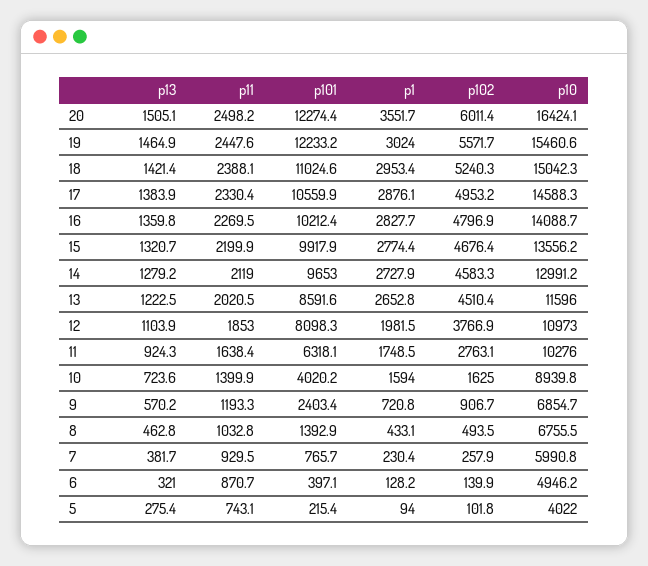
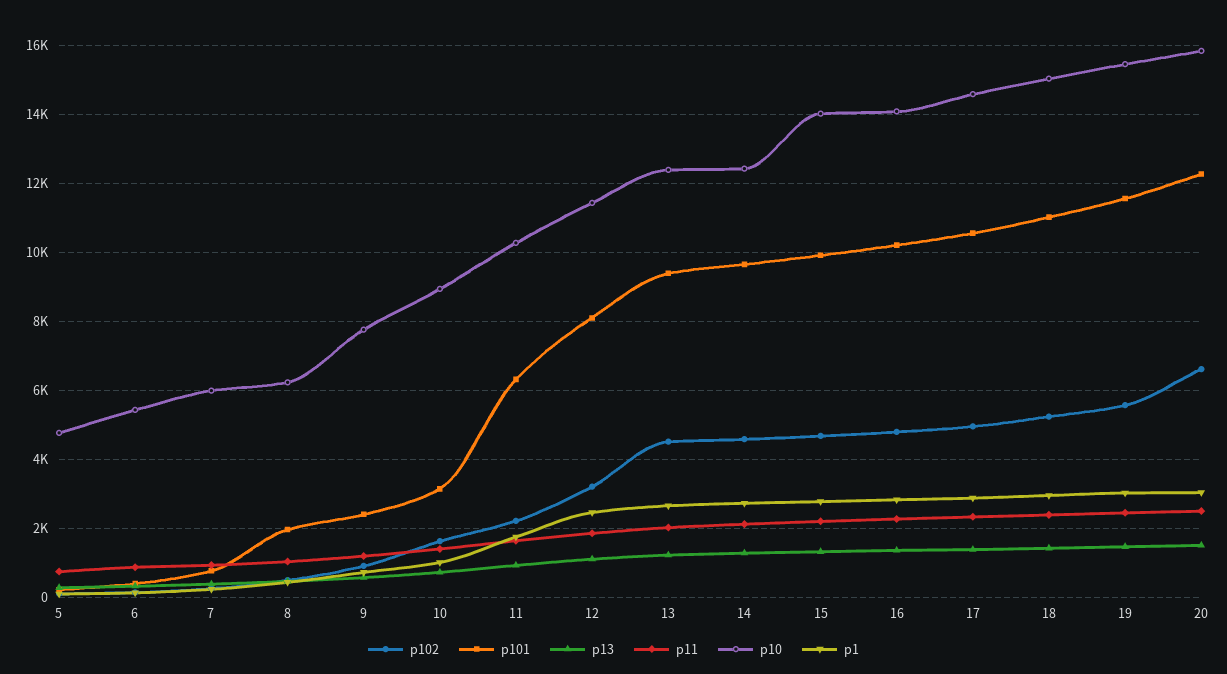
  {
    "p13": {
      "20": 1505.1,
      "19": 1464.9,
      "18": 1421.4,
      "17": 1383.9,
      "16": 1359.8,
      "15": 1320.7,
      "14": 1279.2,
      "13": 1222.5,
      "12": 1103.9,
      "11": 924.3,
      "10": 723.6,
      "9": 570.2,
      "8": 462.8,
      "7": 381.7,
      "6": 321,
      "5": 275.4
    },
    "p11": {
      "20": 2498.2,
      "19": 2447.6,
      "18": 2388.1,
      "17": 2330.4,
      "16": 2269.5,
      "15": 2199.9,
      "14": 2119,
      "13": 2020.5,
      "12": 1853,
      "11": 1638.4,
      "10": 1399.9,
      "9": 1193.3,
      "8": 1032.8,
      "7": 929.5,
      "6": 870.7,
      "5": 743.1
    },
    "p101": {
      "20": 12274.4,
-     "19": 12233.2,
+     "19": 11600,
      "18": 11024.6,
      "17": 10559.9,
      "16": 10212.4,
      "15": 9917.9,
      "14": 9653,
-     "13": 8591.6,
+     "13": 9400,
      "12": 8098.3,
      "11": 6318.1,
-     "10": 4020.2,
+     "10": 3200,
      "9": 2403.4,
-     "8": 1392.9,
+     "8": 2000,
      "7": 765.7,
      "6": 397.1,
      "5": 215.4
    },
    "p1": {
-     "20": 3551.7,
+     "20": 3000,
      "19": 3024,
      "18": 2953.4,
      "17": 2876.1,
      "16": 2827.7,
      "15": 2774.4,
      "14": 2727.9,
      "13": 2652.8,
-     "12": 1981.5,
+     "12": 2400,
      "11": 1748.5,
-     "10": 1594,
+     "10": 1000,
      "9": 720.8,
      "8": 433.1,
      "7": 230.4,
      "6": 128.2,
      "5": 94
    },
    "p102": {
-     "20": 6011.4,
+     "20": 6600,
      "19": 5571.7,
      "18": 5240.3,
      "17": 4953.2,
      "16": 4796.9,
      "15": 4676.4,
      "14": 4583.3,
      "13": 4510.4,
-     "12": 3766.9,
+     "12": 3200,
-     "11": 2763.1,
+     "11": 2200,
      "10": 1625,
      "9": 906.7,
      "8": 493.5,
      "7": 257.9,
      "6": 139.9,
      "5": 101.8
    },
    "p10": {
-     "20": 16424.1,
+     "20": 15800,
      "19": 15460.6,
      "18": 15042.3,
      "17": 14588.3,
      "16": 14088.7,
-     "15": 13556.2,
+     "15": 14000,
-     "14": 12991.2,
+     "14": 12400,
-     "13": 11596,
+     "13": 12400,
-     "12": 10973,
+     "12": 11400,
      "11": 10276,
      "10": 8939.8,
-     "9": 6854.7,
+     "9": 7800,
-     "8": 6755.5,
+     "8": 6200,
      "7": 5990.8,
-     "6": 4946.2,
+     "6": 5400,
-     "5": 4022
+     "5": 4800
    }
  }

